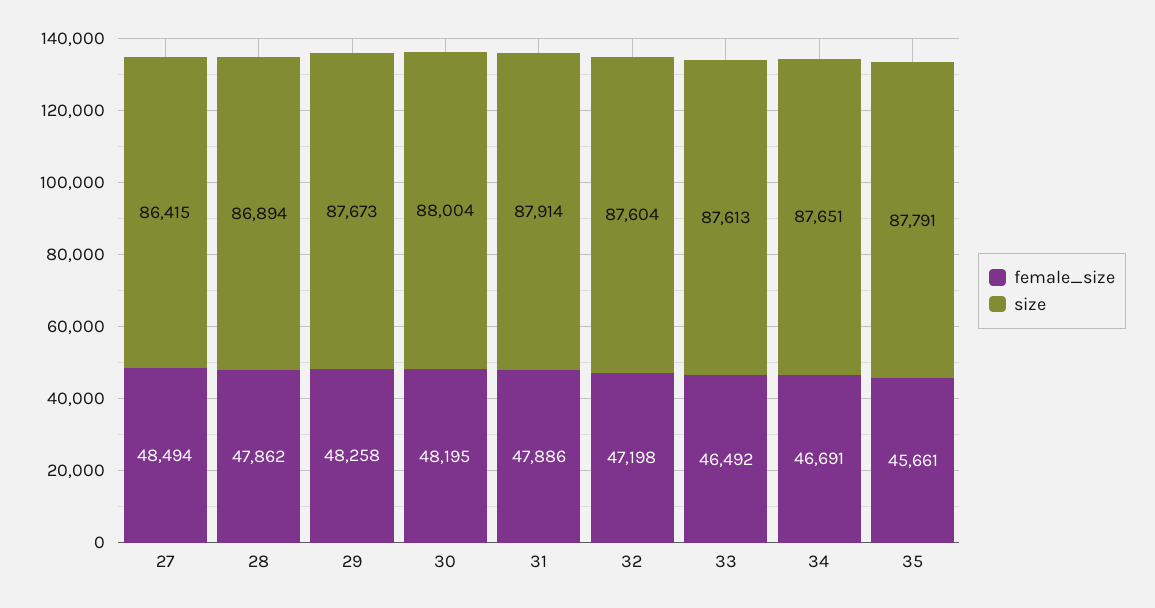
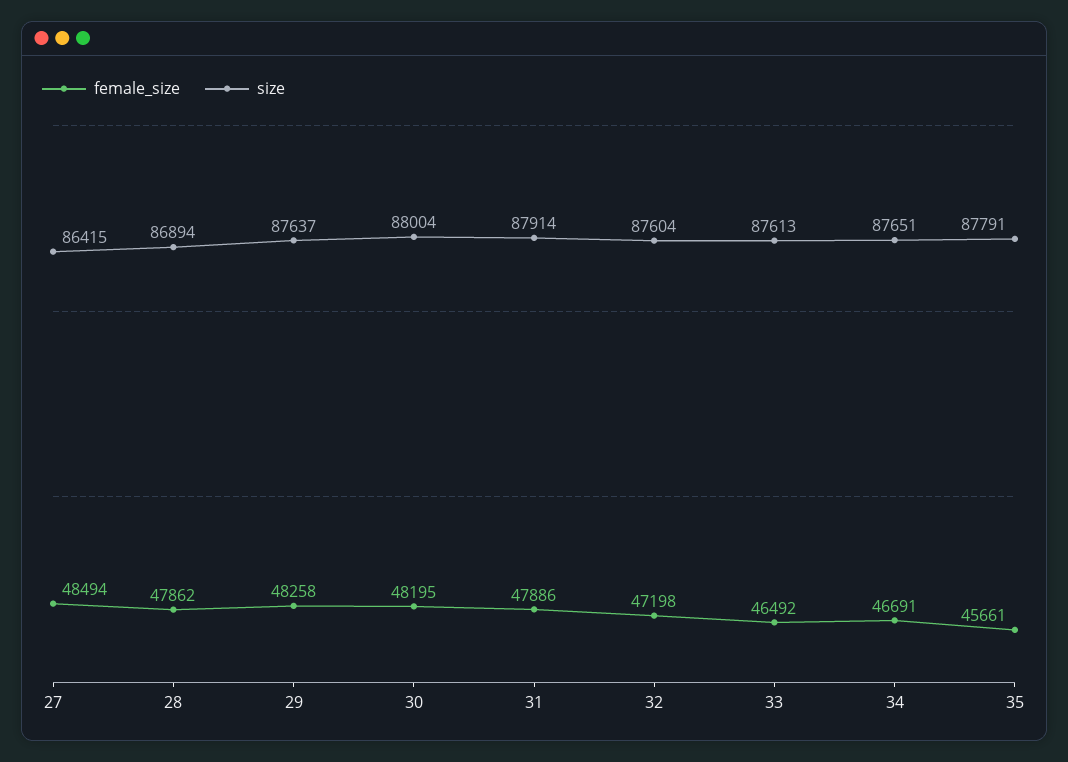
  {
    "female_size": {
      "27": 48494,
      "28": 47862,
      "29": 48258,
      "30": 48195,
      "31": 47886,
      "32": 47198,
      "33": 46492,
      "34": 46691,
      "35": 45661
    },
    "size": {
      "27": 86415,
      "28": 86894,
-     "29": 87673,
+     "29": 87637,
      "30": 88004,
      "31": 87914,
      "32": 87604,
      "33": 87613,
      "34": 87651,
      "35": 87791
    }
  }

